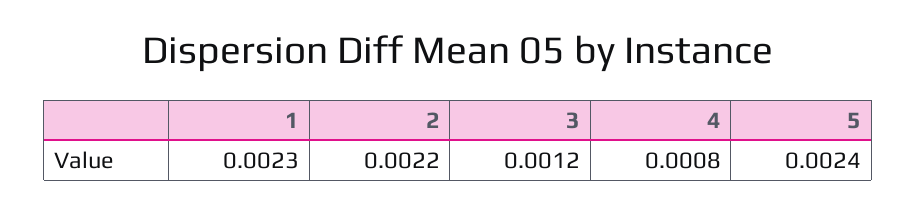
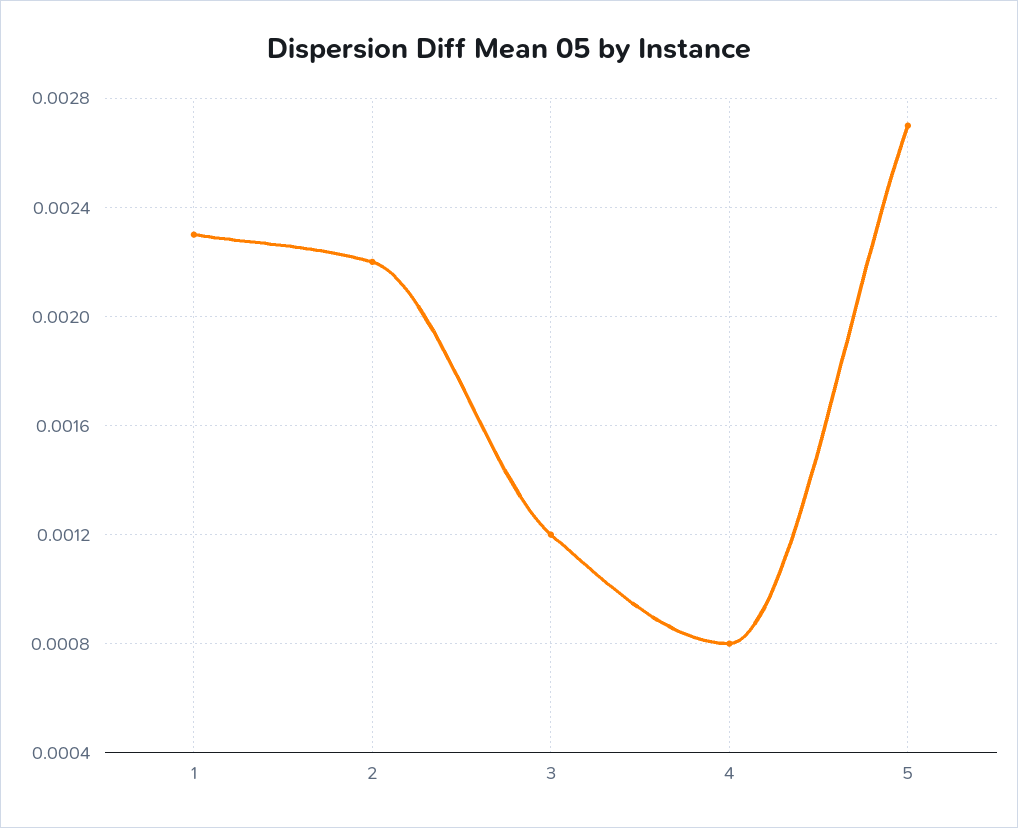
  {
    "1": 0.0023,
    "2": 0.0022,
    "3": 0.0012,
    "4": 0.0008,
-   "5": 0.0024
+   "5": 0.0027
  }

